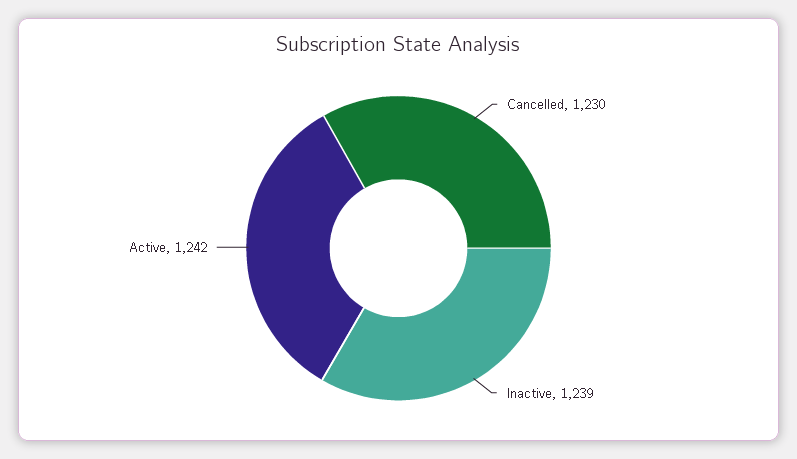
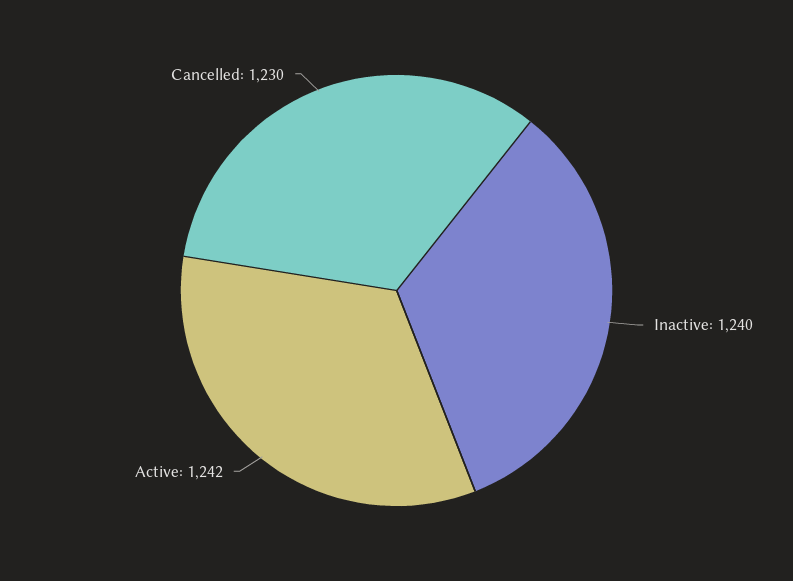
  {
    "Cancelled": 1230,
-   "Inactive": 1239,
+   "Inactive": 1240,
    "Active": 1242
  }

